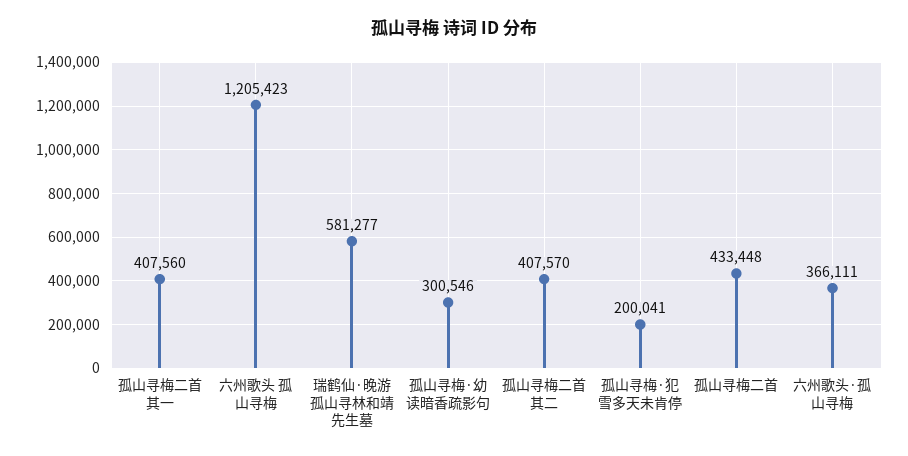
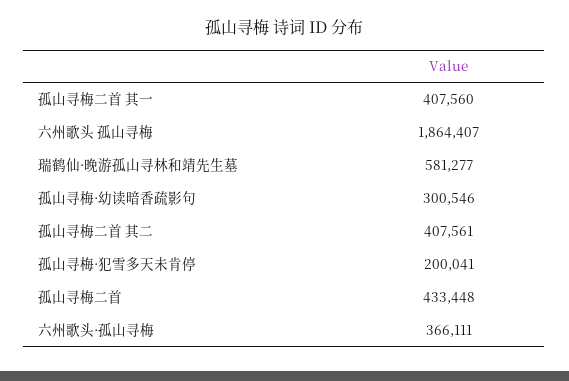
  {
    "孤山寻梅二首 其一": 407560,
-   "六州歌头 孤山寻梅": 1205423,
+   "六州歌头 孤山寻梅": 1864407,
    "瑞鹤仙·晚游孤山寻林和靖先生墓": 581277,
    "孤山寻梅·幼读暗香疏影句": 300546,
-   "孤山寻梅二首 其二": 407570,
+   "孤山寻梅二首 其二": 407561,
    "孤山寻梅·犯雪多天未肯停": 200041,
    "孤山寻梅二首": 433448,
    "六州歌头·孤山寻梅": 366111
  }

